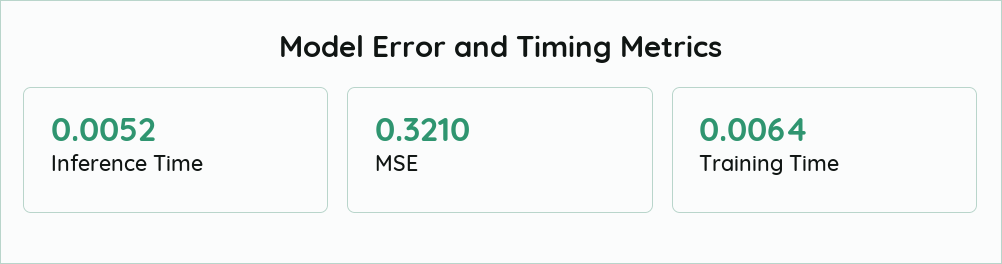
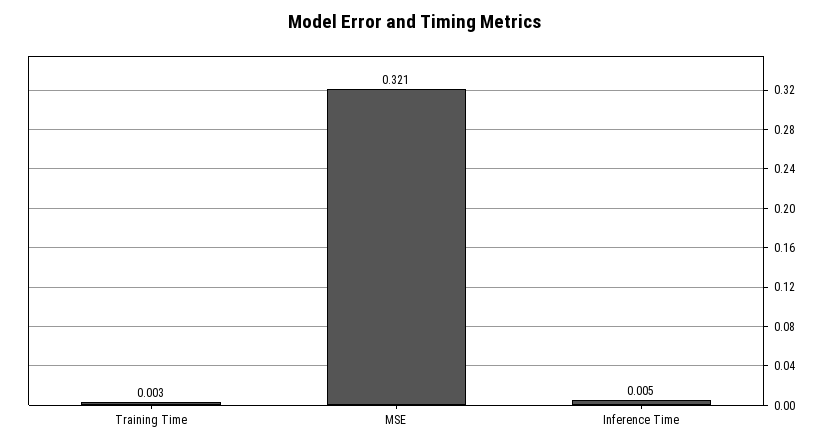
  {
    "Inference Time": 0.0052,
    "MSE": 0.321,
-   "Training Time": 0.0064
+   "Training Time": 0.003
  }

